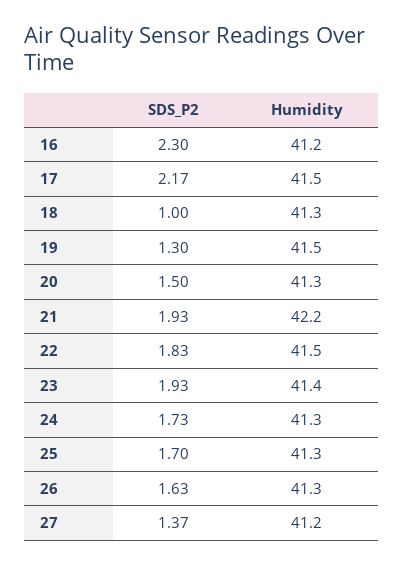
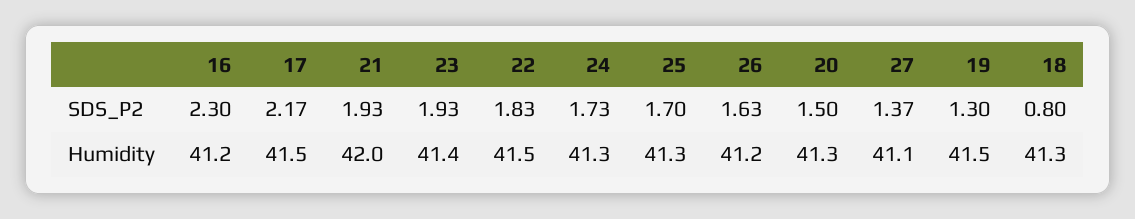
  {
    "SDS_P2": {
      "16": 2.3,
      "17": 2.17,
-     "18": 1,
+     "18": 0.8,
      "19": 1.3,
      "20": 1.5,
      "21": 1.93,
      "22": 1.83,
      "23": 1.93,
      "24": 1.73,
      "25": 1.7,
      "26": 1.63,
      "27": 1.37
    },
    "Humidity": {
      "16": 41.2,
      "17": 41.5,
      "18": 41.3,
      "19": 41.5,
      "20": 41.3,
-     "21": 42.2,
+     "21": 42,
      "22": 41.5,
      "23": 41.4,
      "24": 41.3,
      "25": 41.3,
-     "26": 41.3,
+     "26": 41.2,
-     "27": 41.2
+     "27": 41.1
    }
  }

